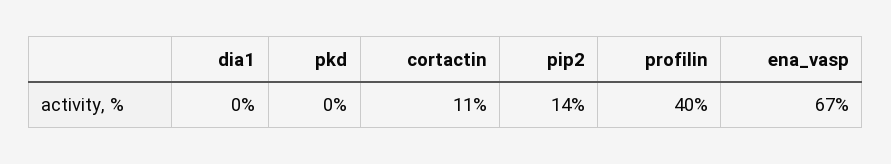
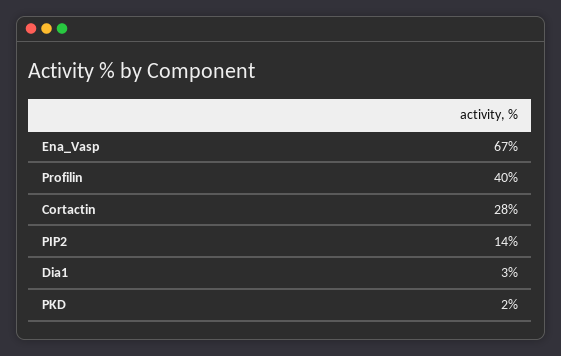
  {
-   "dia1": 0,
+   "dia1": 3,
-   "pkd": 0,
+   "pkd": 2,
-   "cortactin": 11,
+   "cortactin": 28,
    "pip2": 14,
    "profilin": 40,
    "ena_vasp": 67
  }

